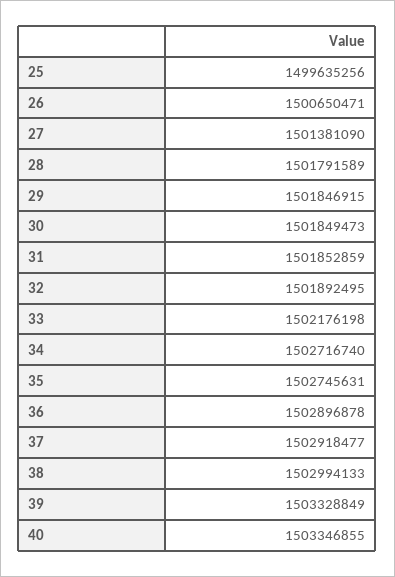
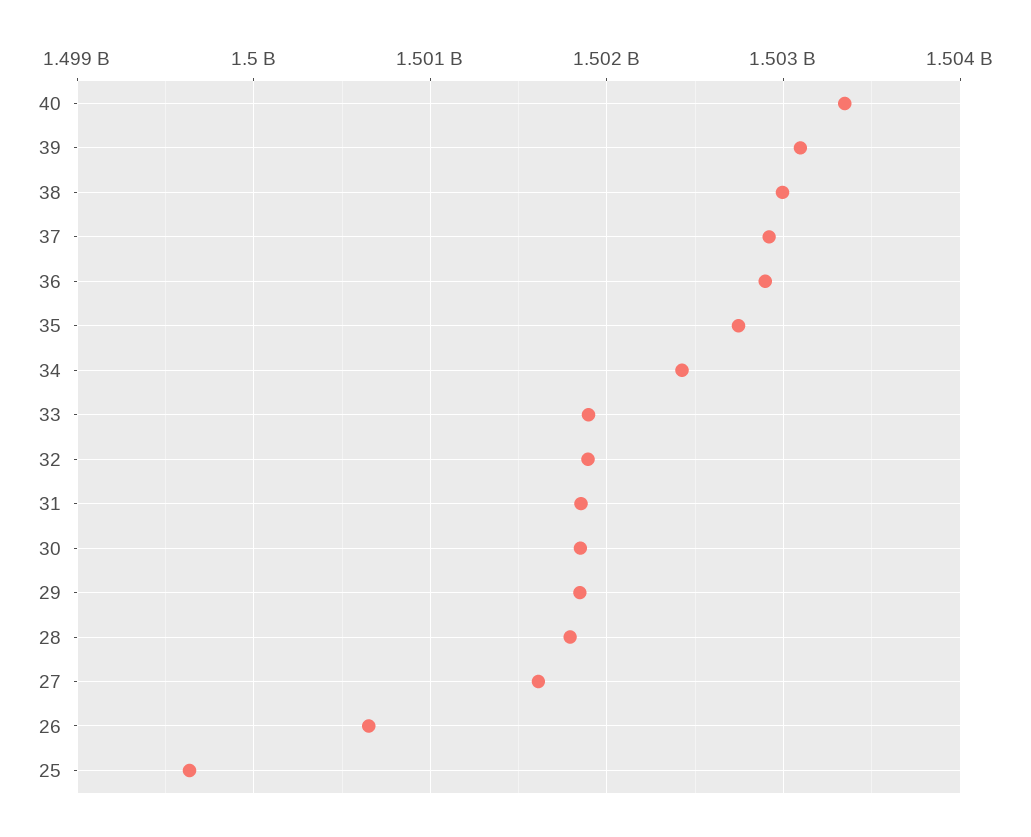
  {
    "25": 1499635256,
    "26": 1500650471,
-   "27": 1501381090,
+   "27": 1501600000,
    "28": 1501791589,
    "29": 1501846915,
    "30": 1501849473,
    "31": 1501852859,
    "32": 1501892495,
-   "33": 1502176198,
+   "33": 1501900000,
-   "34": 1502716740,
+   "34": 1502400000,
    "35": 1502745631,
    "36": 1502896878,
    "37": 1502918477,
    "38": 1502994133,
-   "39": 1503328849,
+   "39": 1503100000,
    "40": 1503346855
  }

